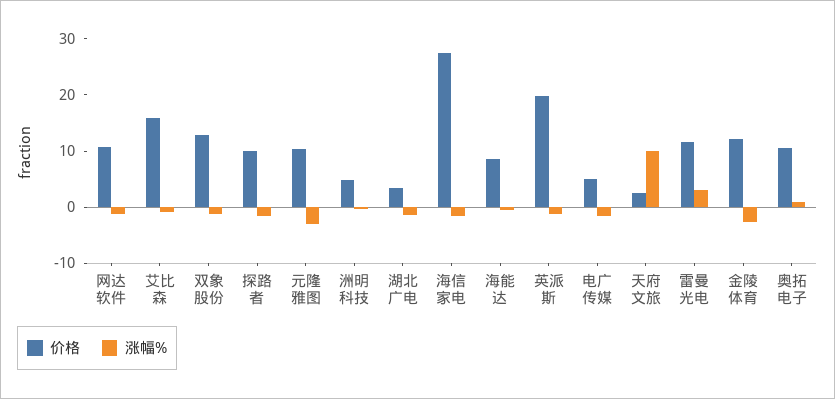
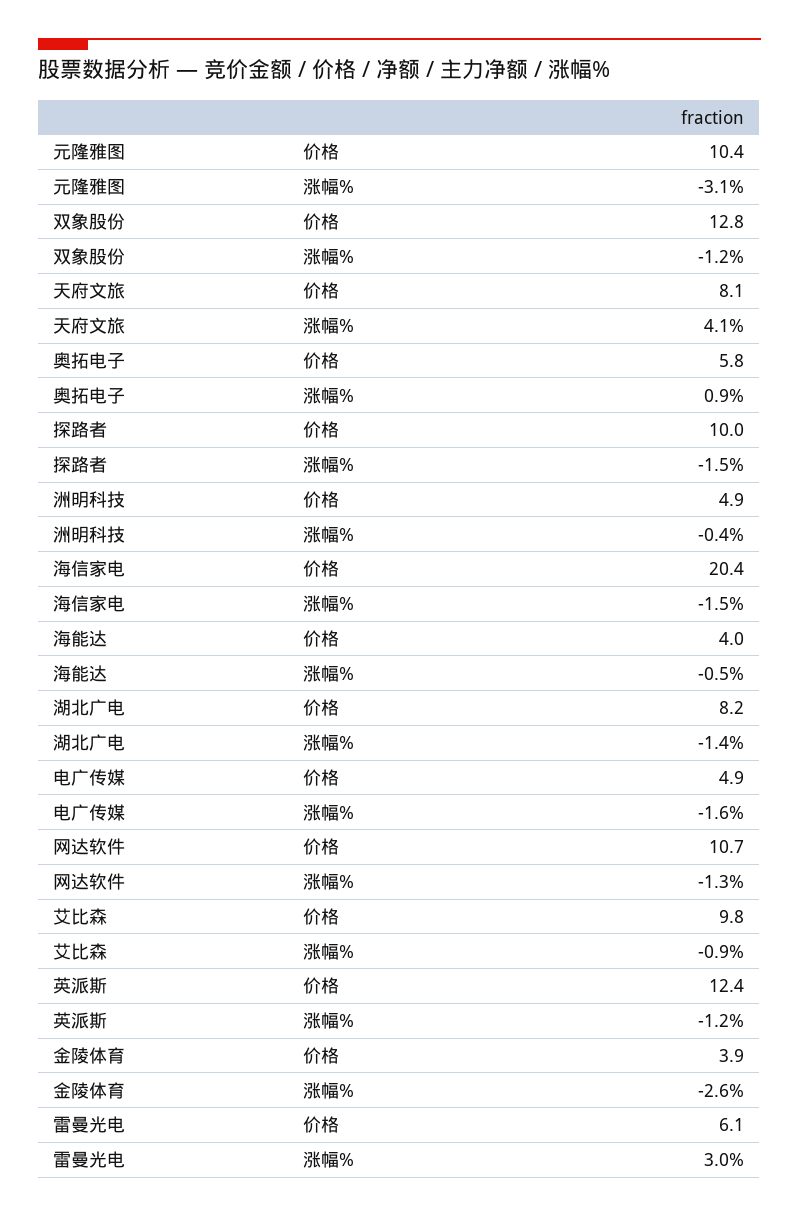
  {
    "价格": {
      "网达软件": 10.7,
-     "艾比森": 16,
+     "艾比森": 9.8,
      "双象股份": 12.8,
      "探路者": 10,
      "元隆雅图": 10.4,
      "洲明科技": 4.9,
-     "湖北广电": 4,
+     "湖北广电": 8.2,
-     "海信家电": 28,
+     "海信家电": 20.4,
-     "海能达": 8,
+     "海能达": 4,
-     "英派斯": 20,
+     "英派斯": 12.4,
      "电广传媒": 4.9,
-     "天府文旅": 2,
+     "天府文旅": 8.1,
-     "雷曼光电": 12,
+     "雷曼光电": 6.1,
-     "金陵体育": 12,
+     "金陵体育": 3.9,
-     "奥拓电子": 10
+     "奥拓电子": 5.8
    },
    "涨幅%": {
      "网达软件": -1.3,
      "艾比森": -0.9,
      "双象股份": -1.2,
      "探路者": -1.5,
      "元隆雅图": -3.1,
      "洲明科技": -0.4,
      "湖北广电": -1.4,
      "海信家电": -1.5,
      "海能达": -0.5,
      "英派斯": -1.2,
      "电广传媒": -1.6,
-     "天府文旅": 10,
+     "天府文旅": 4.1,
      "雷曼光电": 3,
      "金陵体育": -2.6,
      "奥拓电子": 0.9
    }
  }

